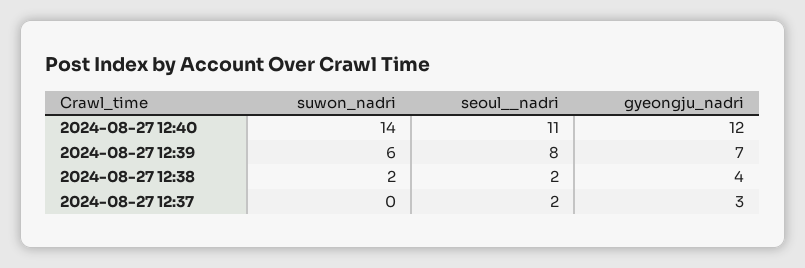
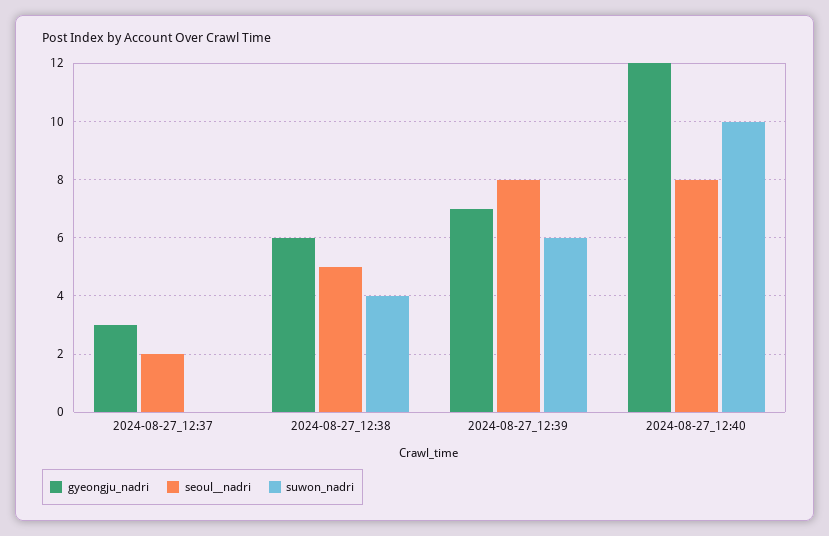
  {
    "suwon_nadri": {
-     "2024-08-27 12:40": 14,
+     "2024-08-27 12:40": 10,
      "2024-08-27 12:39": 6,
-     "2024-08-27 12:38": 2,
+     "2024-08-27 12:38": 4,
      "2024-08-27 12:37": 0
    },
    "seoul__nadri": {
-     "2024-08-27 12:40": 11,
+     "2024-08-27 12:40": 8,
      "2024-08-27 12:39": 8,
-     "2024-08-27 12:38": 2,
+     "2024-08-27 12:38": 5,
      "2024-08-27 12:37": 2
    },
    "gyeongju_nadri": {
      "2024-08-27 12:40": 12,
      "2024-08-27 12:39": 7,
-     "2024-08-27 12:38": 4,
+     "2024-08-27 12:38": 6,
      "2024-08-27 12:37": 3
    }
  }

